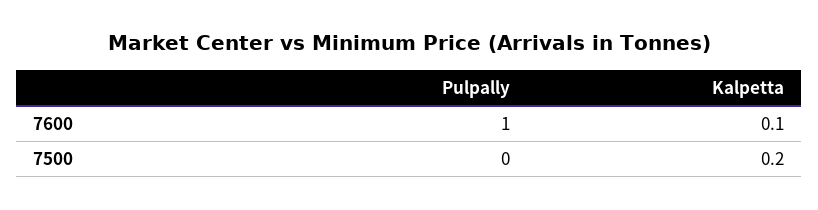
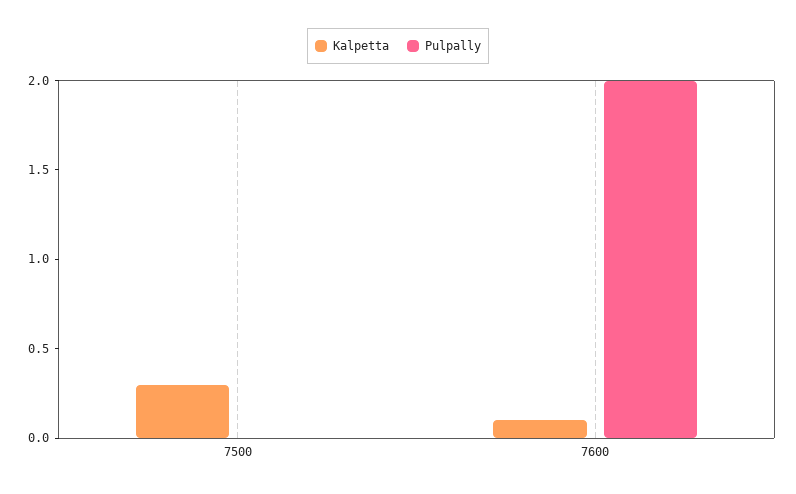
  {
    "Pulpally": {
-     "7600": 1,
+     "7600": 2,
      "7500": 0
    },
    "Kalpetta": {
      "7600": 0.1,
-     "7500": 0.2
+     "7500": 0.3
    }
  }

